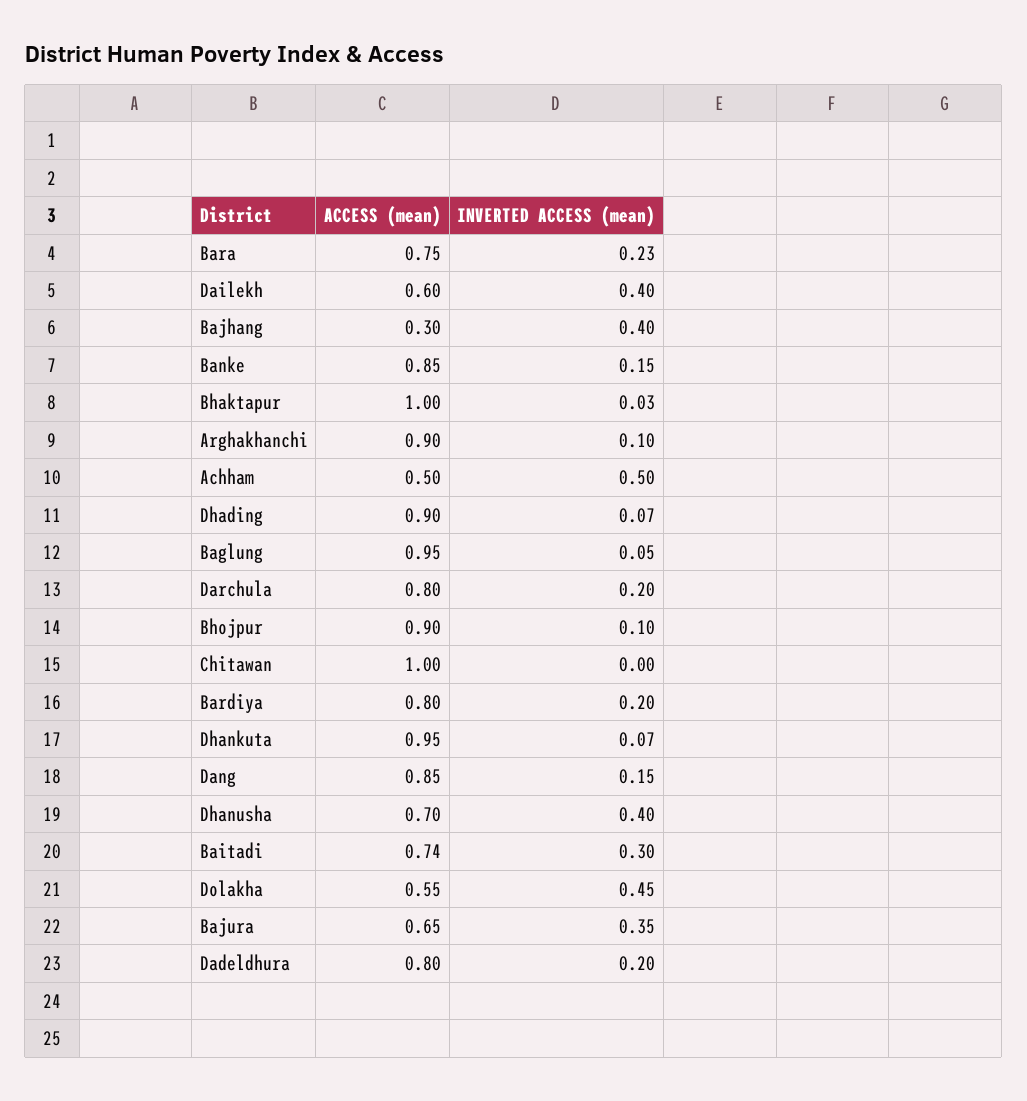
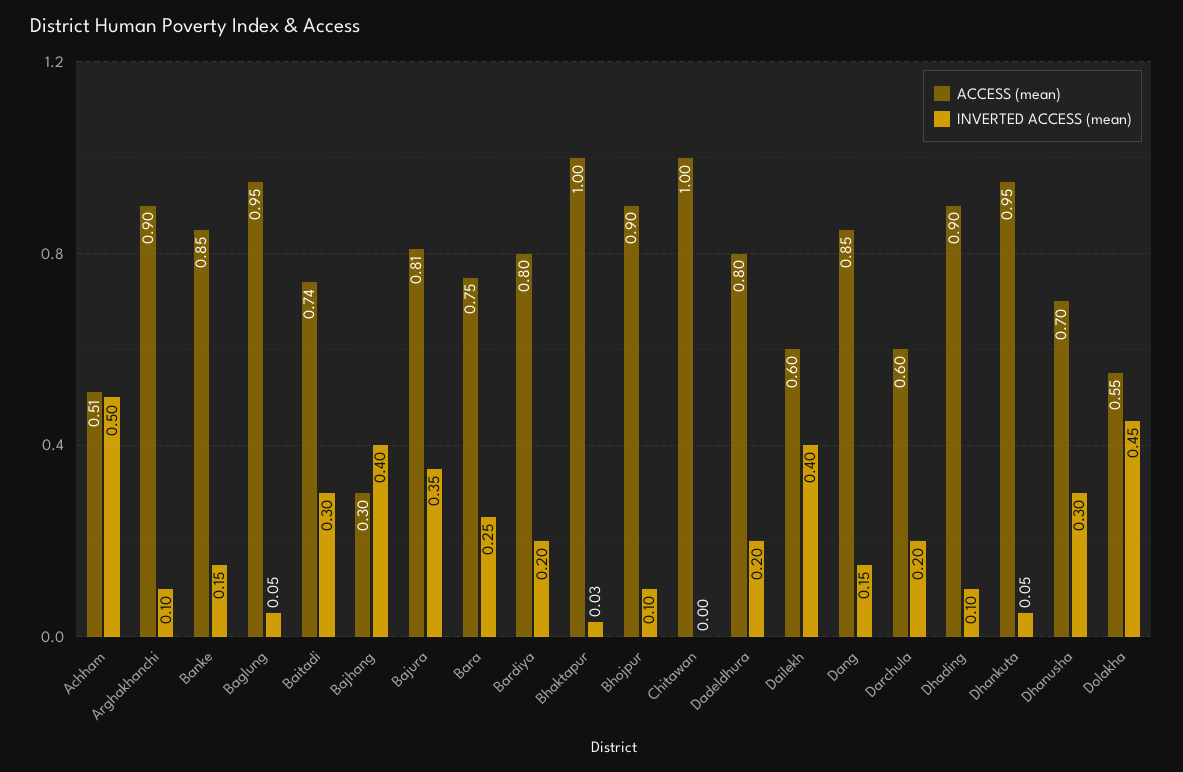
  {
    "ACCESS (mean)": {
      "Bara": 0.75,
      "Dailekh": 0.6,
      "Bajhang": 0.3,
      "Banke": 0.85,
      "Bhaktapur": 1,
      "Arghakhanchi": 0.9,
-     "Achham": 0.5,
+     "Achham": 0.51,
      "Dhading": 0.9,
      "Baglung": 0.95,
-     "Darchula": 0.8,
+     "Darchula": 0.6,
      "Bhojpur": 0.9,
      "Chitawan": 1,
      "Bardiya": 0.8,
      "Dhankuta": 0.95,
      "Dang": 0.85,
      "Dhanusha": 0.7,
      "Baitadi": 0.74,
      "Dolakha": 0.55,
-     "Bajura": 0.65,
+     "Bajura": 0.81,
      "Dadeldhura": 0.8
    },
    "INVERTED ACCESS (mean)": {
-     "Bara": 0.23,
+     "Bara": 0.25,
      "Dailekh": 0.4,
      "Bajhang": 0.4,
      "Banke": 0.15,
      "Bhaktapur": 0.03,
      "Arghakhanchi": 0.1,
      "Achham": 0.5,
-     "Dhading": 0.07,
+     "Dhading": 0.1,
      "Baglung": 0.05,
      "Darchula": 0.2,
      "Bhojpur": 0.1,
      "Chitawan": 0,
      "Bardiya": 0.2,
-     "Dhankuta": 0.07,
+     "Dhankuta": 0.05,
      "Dang": 0.15,
-     "Dhanusha": 0.4,
+     "Dhanusha": 0.3,
      "Baitadi": 0.3,
      "Dolakha": 0.45,
      "Bajura": 0.35,
      "Dadeldhura": 0.2
    }
  }

